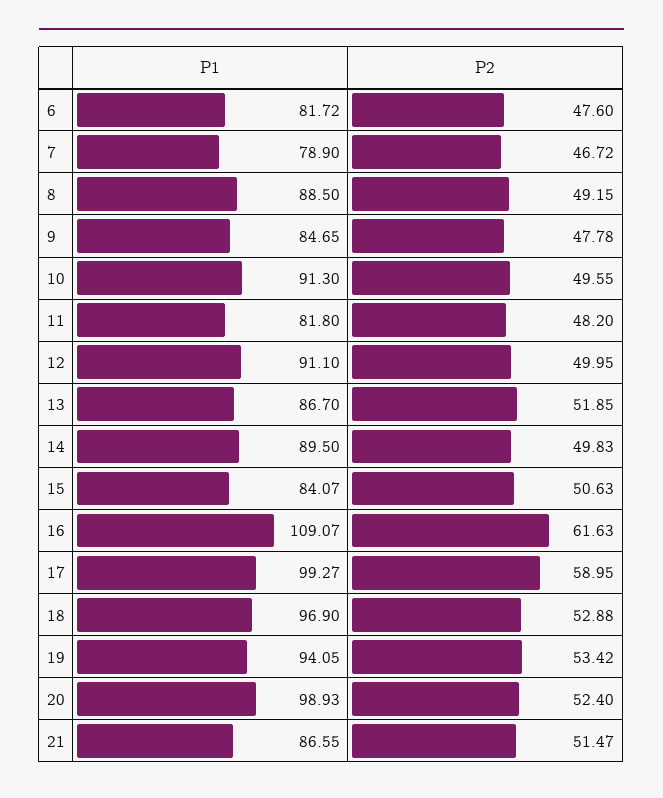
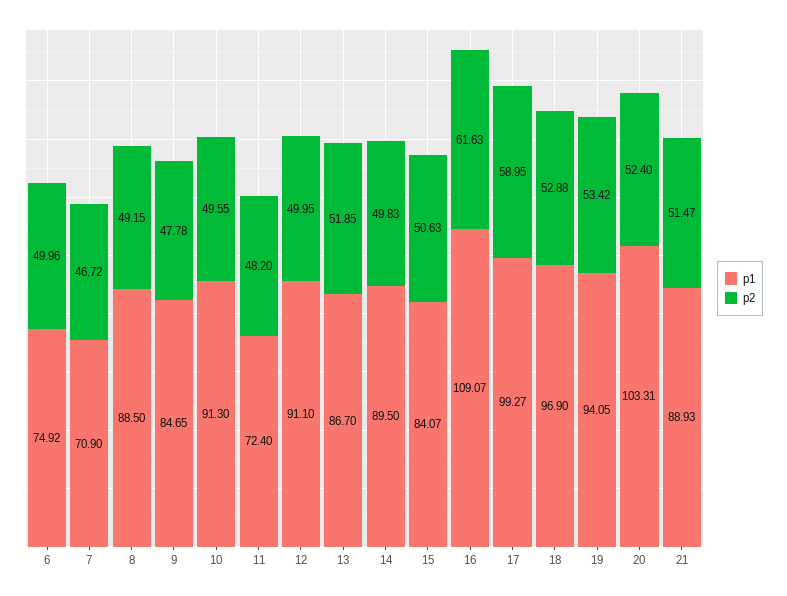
  {
    "P1": {
-     "6": 81.72,
+     "6": 74.92,
-     "7": 78.9,
+     "7": 70.9,
      "8": 88.5,
      "9": 84.65,
      "10": 91.3,
-     "11": 81.8,
+     "11": 72.4,
      "12": 91.1,
      "13": 86.7,
      "14": 89.5,
      "15": 84.07,
      "16": 109.07,
      "17": 99.27,
      "18": 96.9,
      "19": 94.05,
-     "20": 98.93,
+     "20": 103.31,
-     "21": 86.55
+     "21": 88.93
    },
    "P2": {
-     "6": 47.6,
+     "6": 49.96,
      "7": 46.72,
      "8": 49.15,
      "9": 47.78,
      "10": 49.55,
      "11": 48.2,
      "12": 49.95,
      "13": 51.85,
      "14": 49.83,
      "15": 50.63,
      "16": 61.63,
      "17": 58.95,
      "18": 52.88,
      "19": 53.42,
      "20": 52.4,
      "21": 51.47
    }
  }

